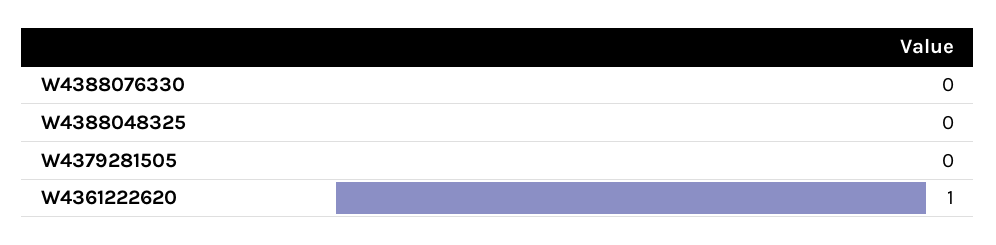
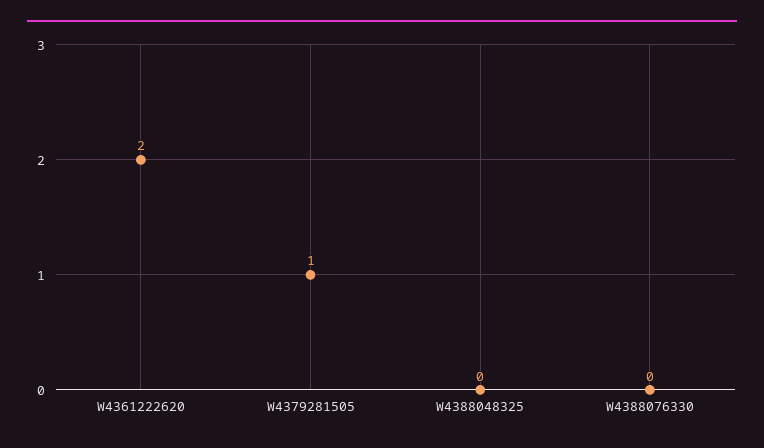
  {
    "W4388076330": 0,
    "W4388048325": 0,
-   "W4379281505": 0,
+   "W4379281505": 1,
-   "W4361222620": 1
+   "W4361222620": 2
  }

